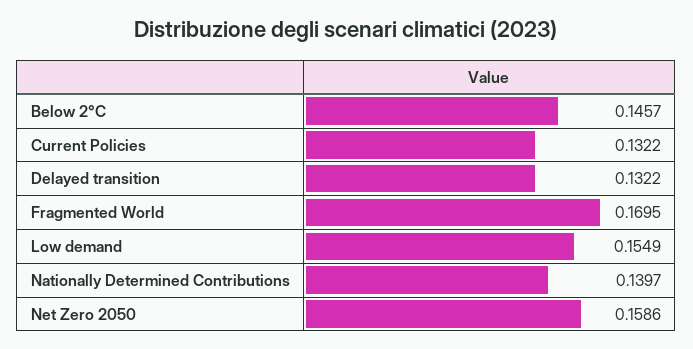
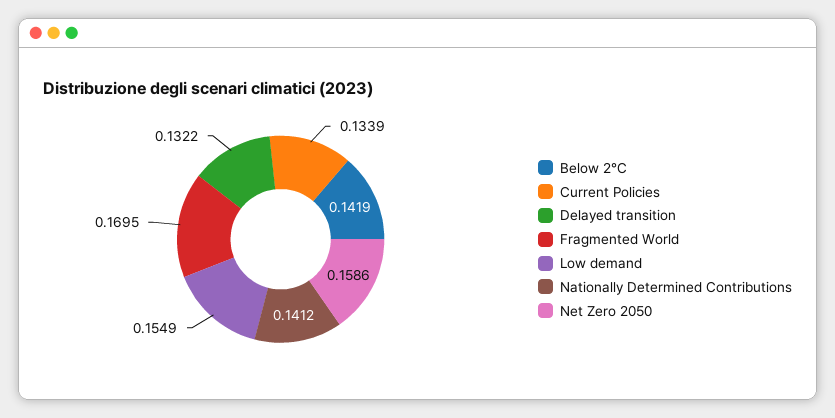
  {
-   "Below 2°C": 0.1457,
+   "Below 2°C": 0.1419,
-   "Current Policies": 0.1322,
+   "Current Policies": 0.1339,
    "Delayed transition": 0.1322,
    "Fragmented World": 0.1695,
    "Low demand": 0.1549,
-   "Nationally Determined Contributions": 0.1397,
+   "Nationally Determined Contributions": 0.1412,
    "Net Zero 2050": 0.1586
  }

